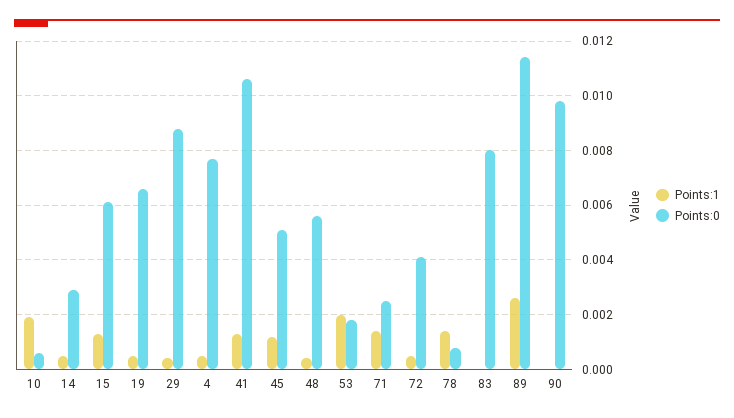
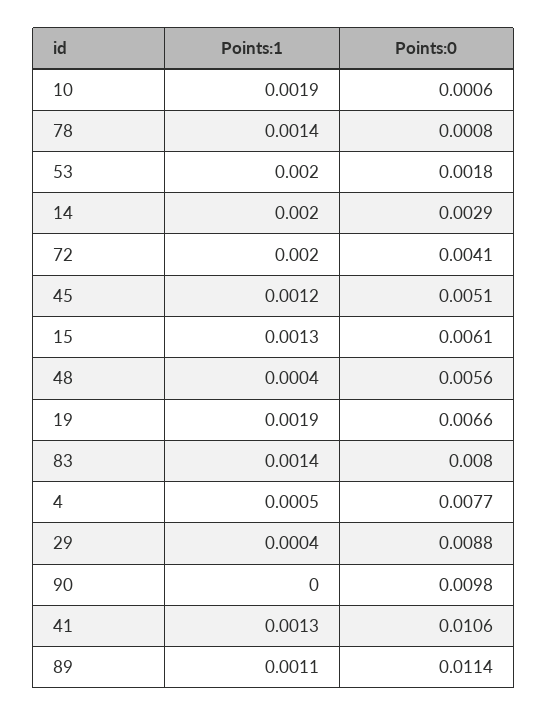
  {
    "Points:1": {
      "10": 0.0019,
-     "14": 0.0005,
+     "14": 0.002,
      "15": 0.0013,
-     "19": 0.0005,
+     "19": 0.0019,
      "29": 0.0004,
      "4": 0.0005,
      "41": 0.0013,
      "45": 0.0012,
      "48": 0.0004,
      "53": 0.002,
-     "71": 0.0015,
-     "72": 0.0005,
+     "72": 0.002,
      "78": 0.0014,
-     "83": 0,
+     "83": 0.0014,
-     "89": 0.0025,
+     "89": 0.0011,
      "90": 0
    },
    "Points:0": {
      "10": 0.0006,
      "14": 0.0029,
      "15": 0.0061,
      "19": 0.0066,
      "29": 0.0088,
      "4": 0.0077,
      "41": 0.0106,
      "45": 0.0051,
      "48": 0.0056,
      "53": 0.0018,
-     "71": 0.0025,
      "72": 0.0041,
      "78": 0.0008,
      "83": 0.008,
      "89": 0.0114,
      "90": 0.0098
    }
  }

